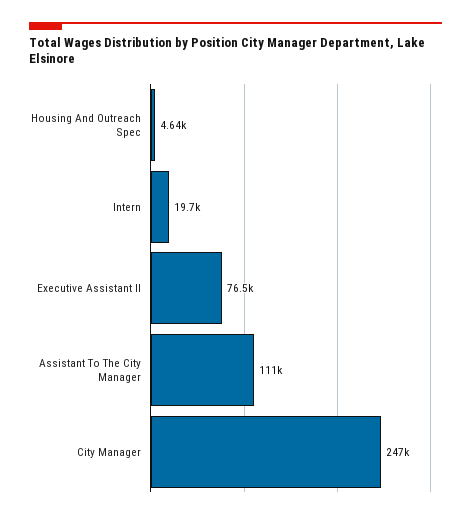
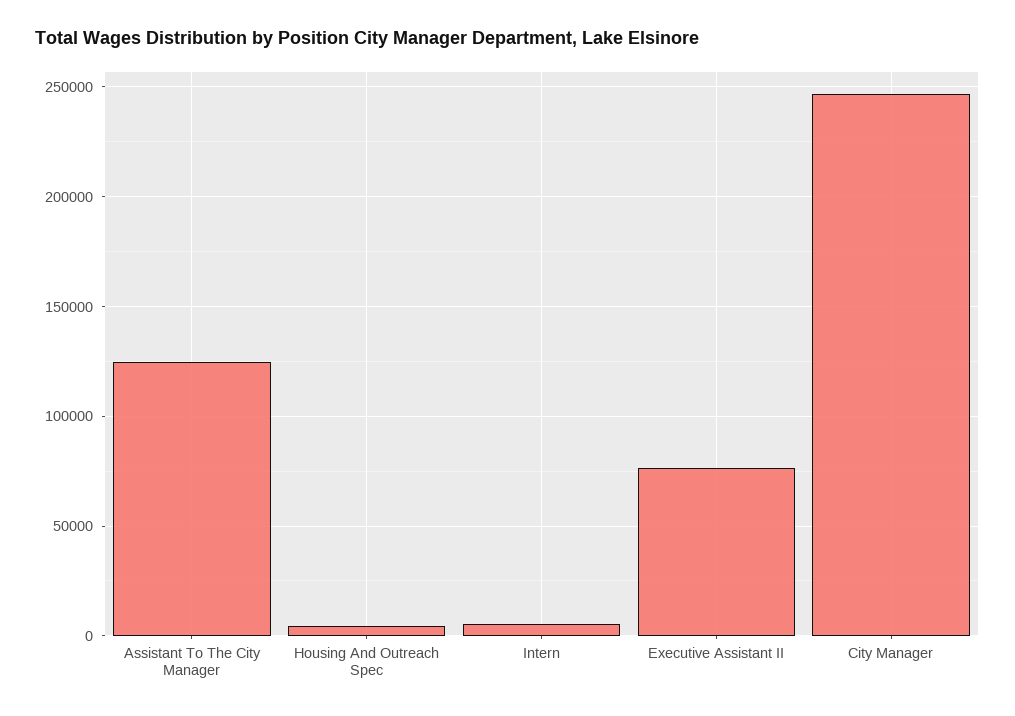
  {
    "Housing And Outreach Spec": 4640,
-   "Intern": 19700,
+   "Intern": 5000,
    "Executive Assistant II": 76500,
-   "Assistant To The City Manager": 111000,
+   "Assistant To The City Manager": 125000,
    "City Manager": 247000
  }

